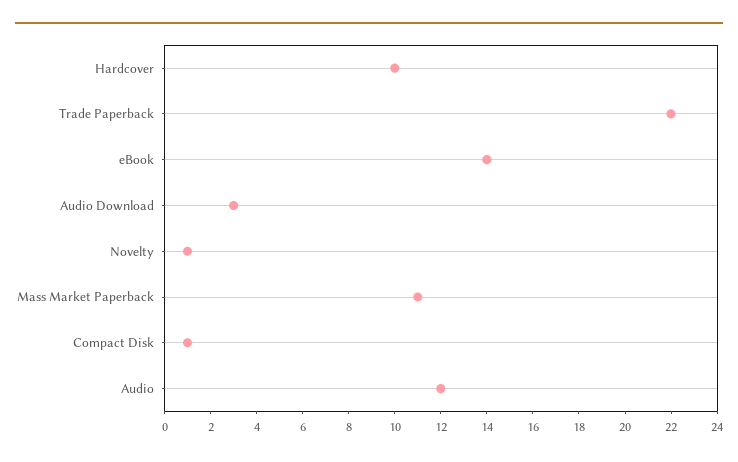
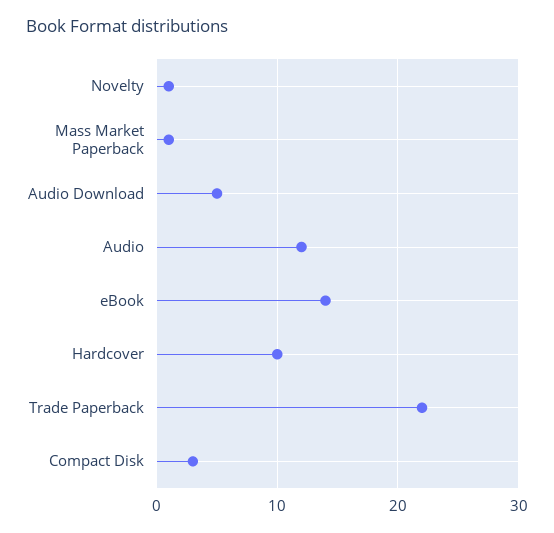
  {
    "Hardcover": 10,
    "Trade Paperback": 22,
    "eBook": 14,
-   "Audio Download": 3,
+   "Audio Download": 5,
    "Novelty": 1,
-   "Mass Market Paperback": 11,
+   "Mass Market Paperback": 1,
-   "Compact Disk": 1,
+   "Compact Disk": 3,
    "Audio": 12
  }

